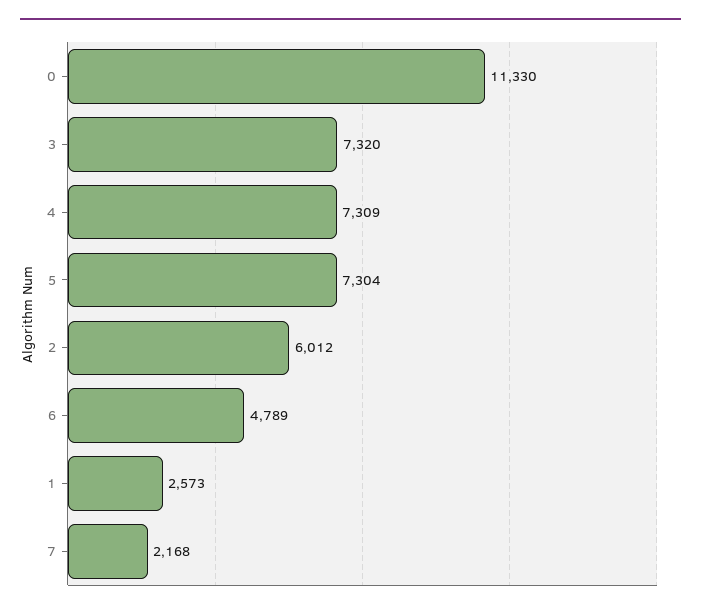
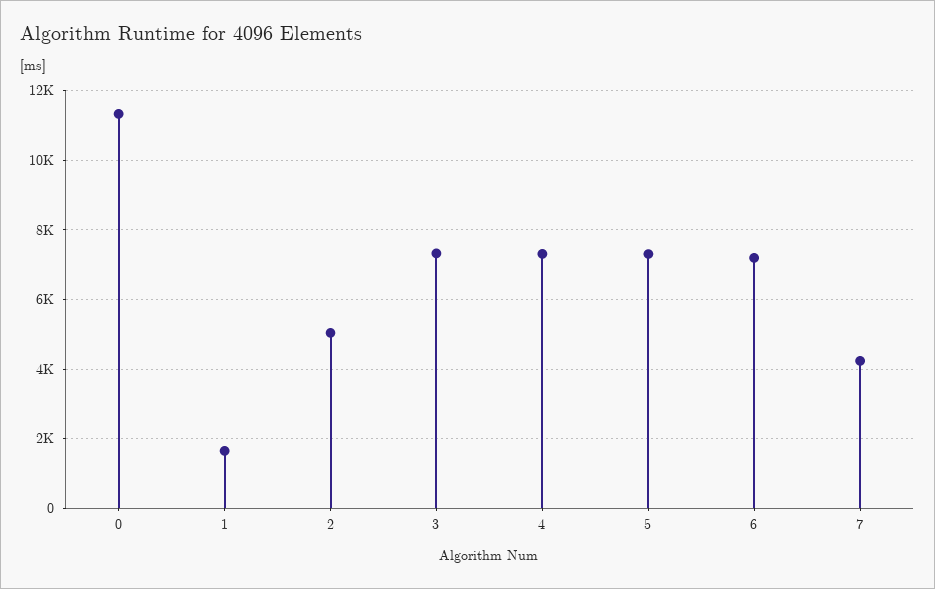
  {
    "0": 11330,
    "3": 7320,
    "4": 7309,
    "5": 7304,
-   "2": 6012,
+   "2": 5000,
-   "6": 4789,
+   "6": 7200,
-   "1": 2573,
+   "1": 1600,
-   "7": 2168
+   "7": 4200
  }

